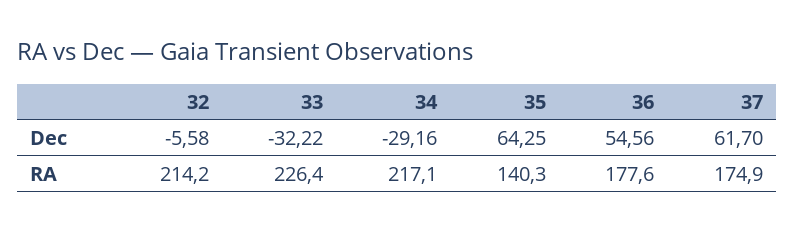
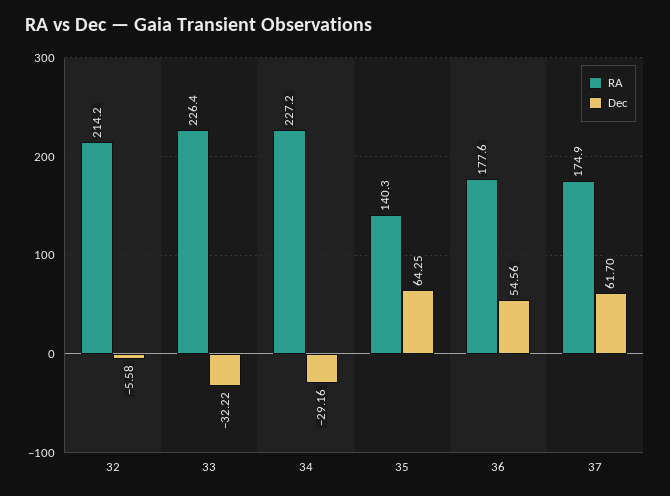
  {
    "Dec": {
      "32": -5.58,
      "33": -32.22,
      "34": -29.16,
      "35": 64.25,
      "36": 54.56,
      "37": 61.7
    },
    "RA": {
      "32": 214.2,
      "33": 226.4,
-     "34": 217.1,
+     "34": 227.2,
      "35": 140.3,
      "36": 177.6,
      "37": 174.9
    }
  }

